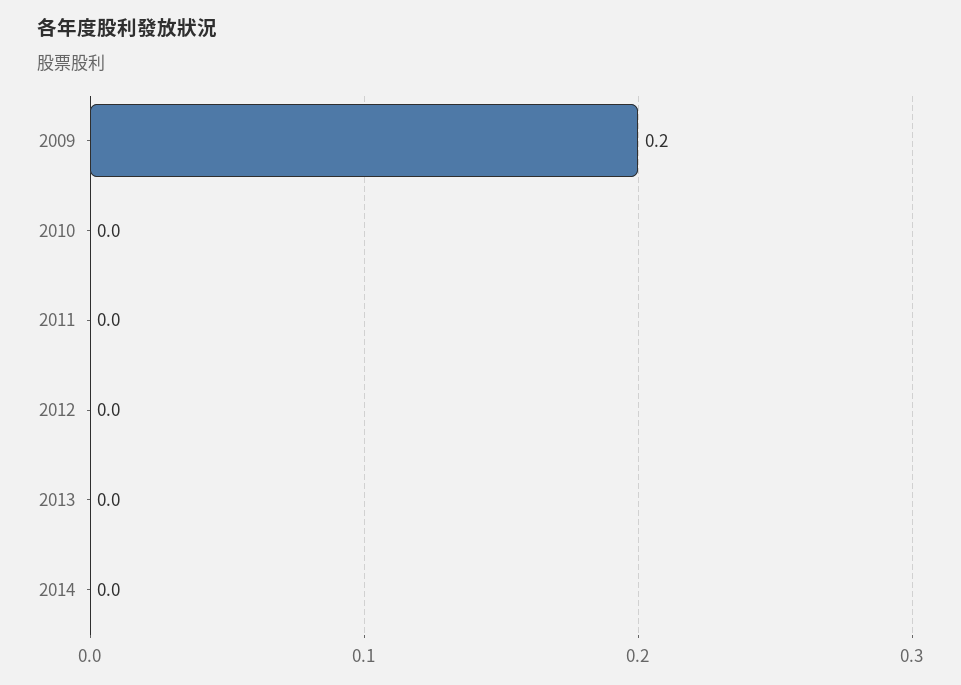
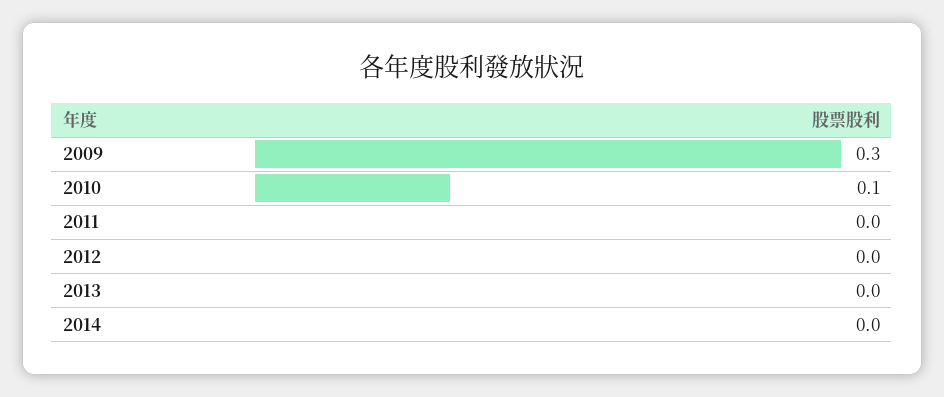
  {
-   "2009": 0.2,
+   "2009": 0.3,
-   "2010": 0,
+   "2010": 0.1,
    "2011": 0,
    "2012": 0,
    "2013": 0,
    "2014": 0
  }

